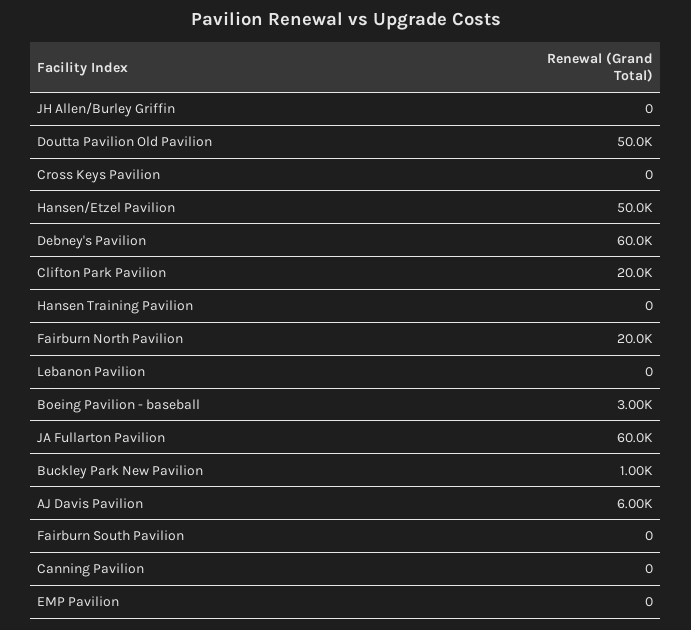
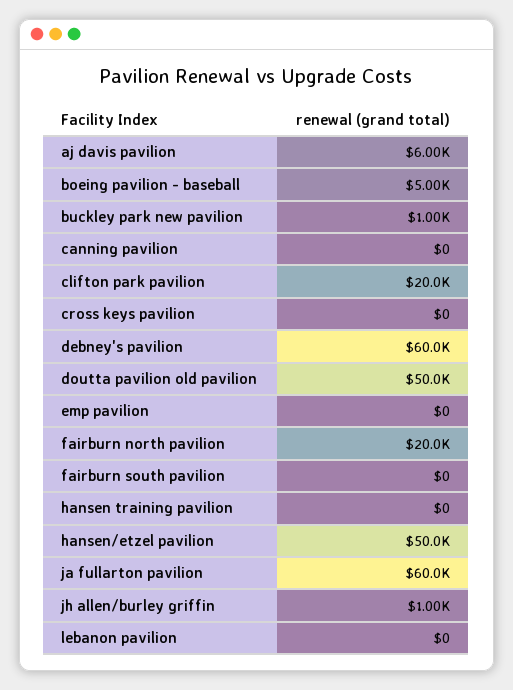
  {
-   "JH Allen/Burley Griffin": 0,
+   "JH Allen/Burley Griffin": 1000,
    "Doutta Pavilion Old Pavilion": 50000,
    "Cross Keys Pavilion": 0,
    "Hansen/Etzel Pavilion": 50000,
    "Debney's Pavilion": 60000,
    "Clifton Park Pavilion": 20000,
    "Hansen Training Pavilion": 0,
    "Fairburn North Pavilion": 20000,
    "Lebanon Pavilion": 0,
-   "Boeing Pavilion - baseball": 3000,
+   "Boeing Pavilion - baseball": 5000,
    "JA Fullarton Pavilion": 60000,
    "Buckley Park New Pavilion": 1000,
    "AJ Davis Pavilion": 6000,
    "Fairburn South Pavilion": 0,
    "Canning Pavilion": 0,
    "EMP Pavilion": 0
  }

